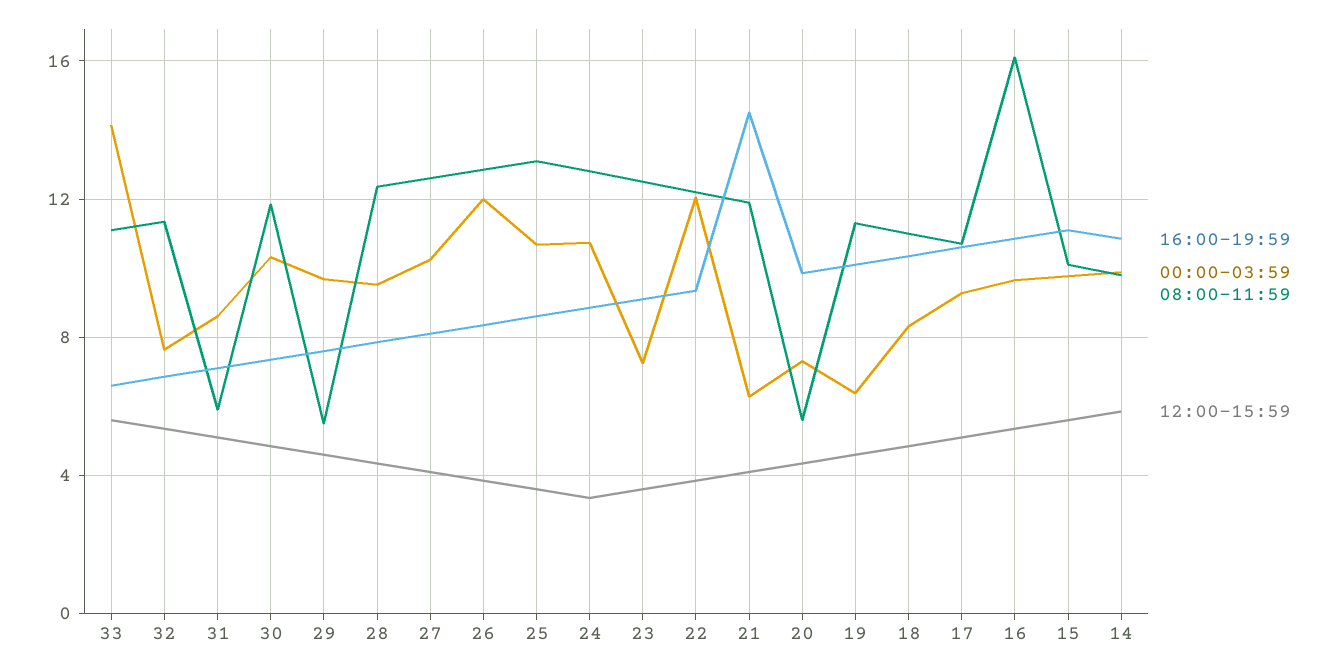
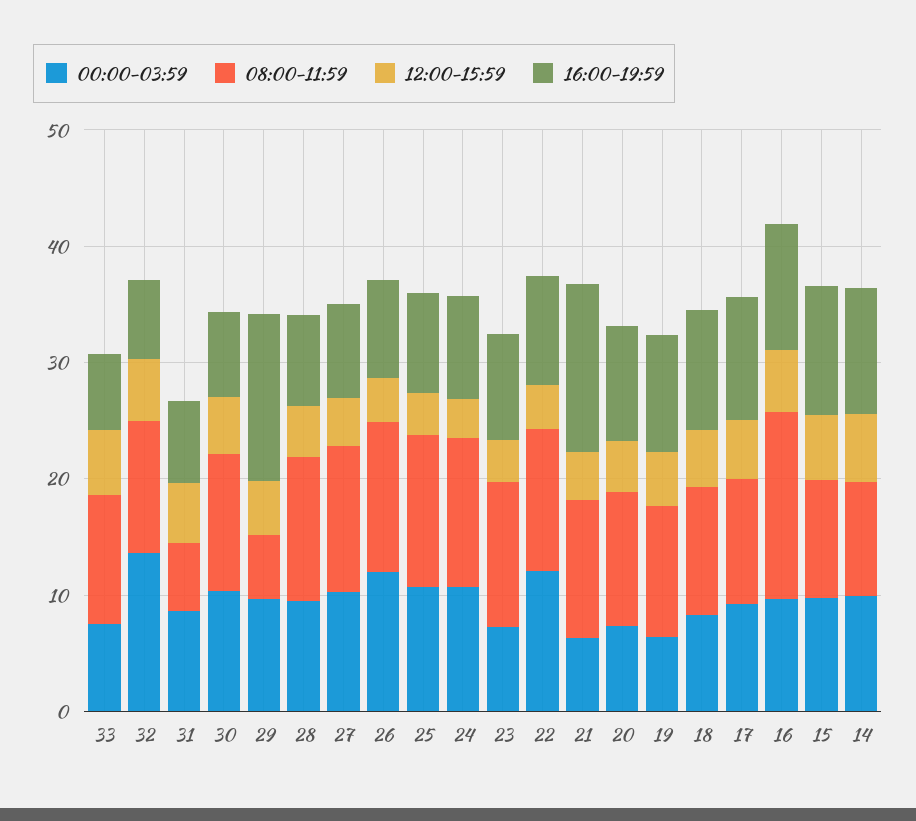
  {
    "16:00-19:59": {
      "33": 6.5,
      "32": 7,
      "31": 7,
      "30": 7.5,
-     "29": 7.5,
+     "29": 14,
      "28": 8,
      "27": 8,
      "26": 8.5,
      "25": 8.5,
      "24": 9,
      "23": 9,
      "22": 9.5,
      "21": 14.5,
      "20": 10,
      "19": 10,
      "18": 10.5,
      "17": 10.5,
      "16": 11,
      "15": 11,
      "14": 11
    },
    "00:00-03:59": {
-     "33": 14,
+     "33": 8,
-     "32": 7.5,
+     "32": 14,
      "31": 8.5,
      "30": 10.5,
      "29": 9.5,
      "28": 9.5,
      "27": 10.5,
      "26": 12,
      "25": 10.5,
      "24": 10.5,
      "23": 7.5,
      "22": 12,
      "21": 6.5,
      "20": 7.5,
      "19": 6.5,
      "18": 8.5,
      "17": 9.5,
      "16": 9.5,
      "15": 10,
      "14": 10
    },
    "08:00-11:59": {
      "33": 11,
      "32": 11.5,
      "31": 6,
      "30": 12,
      "29": 5.5,
      "28": 12.5,
      "27": 12.5,
      "26": 13,
      "25": 13,
      "24": 13,
      "23": 12.5,
      "22": 12,
      "21": 12,
-     "20": 5.5,
+     "20": 12,
      "19": 11.5,
      "18": 11,
      "17": 10.5,
      "16": 16,
      "15": 10,
      "14": 10
    },
    "12:00-15:59": {
      "33": 5.5,
      "32": 5.5,
      "31": 5,
      "30": 5,
      "29": 4.5,
      "28": 4.5,
      "27": 4,
      "26": 4,
      "25": 3.5,
      "24": 3.5,
      "23": 3.5,
      "22": 4,
      "21": 4,
      "20": 4.5,
      "19": 4.5,
      "18": 5,
      "17": 5,
      "16": 5.5,
      "15": 5.5,
      "14": 6
    }
  }

